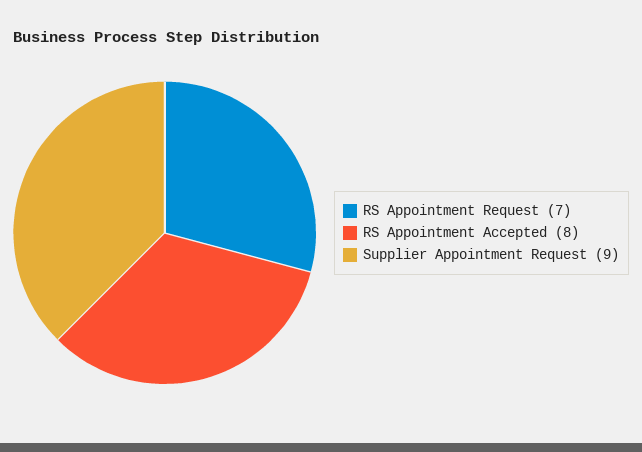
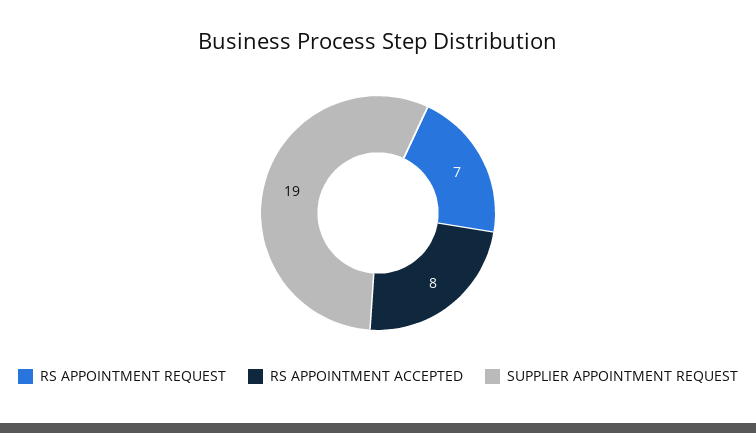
  {
    "RS Appointment Request": 7,
    "RS Appointment Accepted": 8,
-   "Supplier Appointment Request": 9
+   "Supplier Appointment Request": 19
  }

